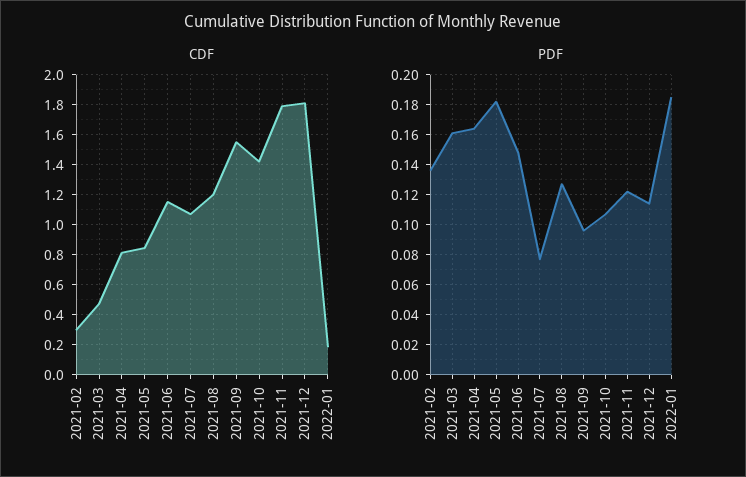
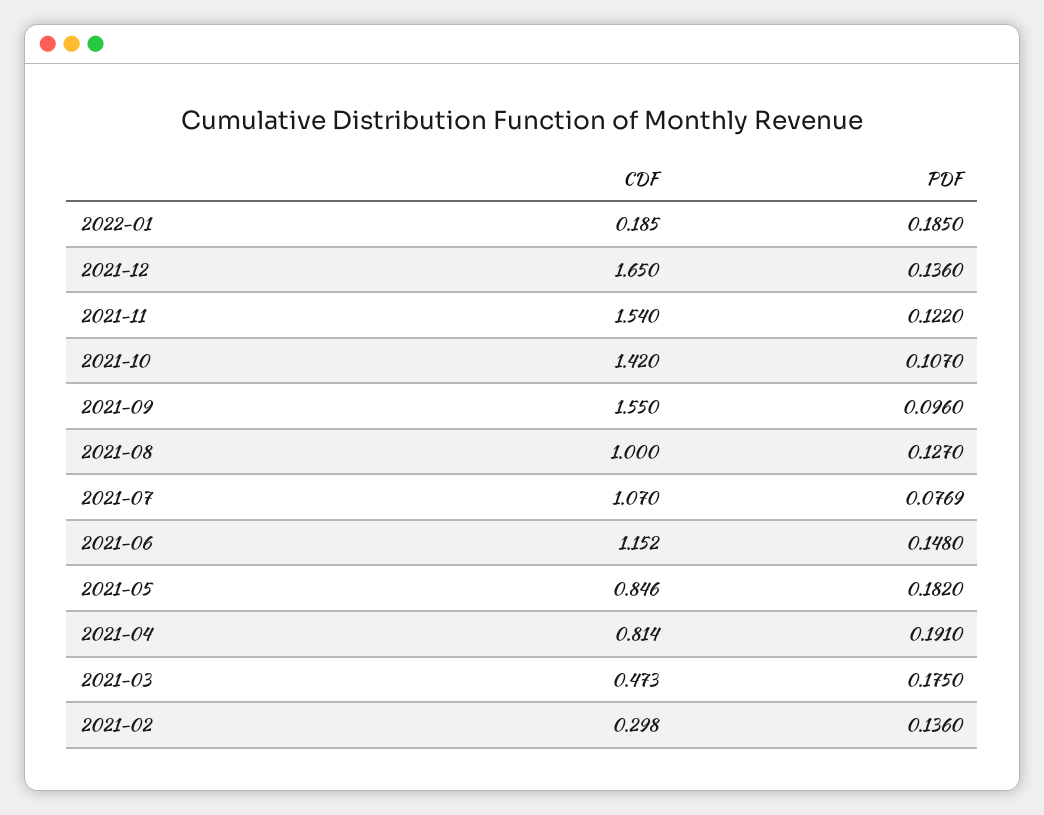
  {
    "CDF": {
      "2021-02": 0.298,
      "2021-03": 0.473,
      "2021-04": 0.814,
      "2021-05": 0.846,
      "2021-06": 1.152,
      "2021-07": 1.07,
-     "2021-08": 1.2,
+     "2021-08": 1,
      "2021-09": 1.55,
      "2021-10": 1.42,
-     "2021-11": 1.8,
+     "2021-11": 1.54,
-     "2021-12": 1.8,
+     "2021-12": 1.65,
      "2022-01": 0.185
    },
    "PDF": {
      "2021-02": 0.136,
-     "2021-03": 0.16,
+     "2021-03": 0.175,
-     "2021-04": 0.165,
+     "2021-04": 0.191,
      "2021-05": 0.182,
      "2021-06": 0.148,
      "2021-07": 0.0769,
      "2021-08": 0.127,
      "2021-09": 0.096,
      "2021-10": 0.107,
      "2021-11": 0.122,
-     "2021-12": 0.115,
+     "2021-12": 0.136,
      "2022-01": 0.185
    }
  }

